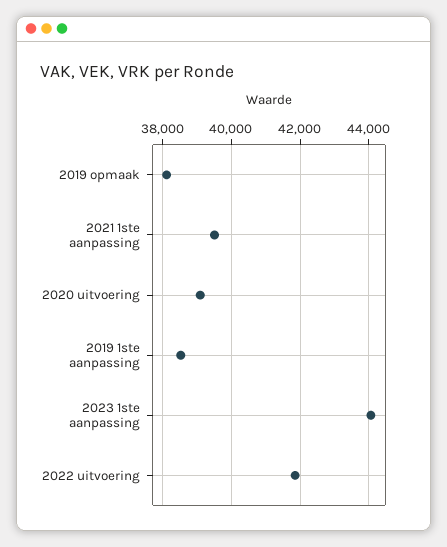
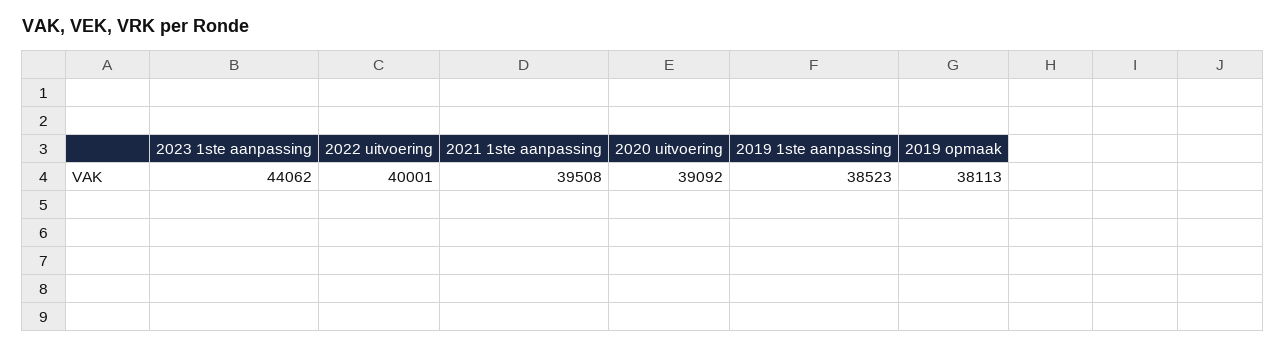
  {
    "2019 opmaak": 38113,
    "2021 1ste aanpassing": 39508,
    "2020 uitvoering": 39092,
    "2019 1ste aanpassing": 38523,
    "2023 1ste aanpassing": 44062,
-   "2022 uitvoering": 41800
+   "2022 uitvoering": 40001
  }

